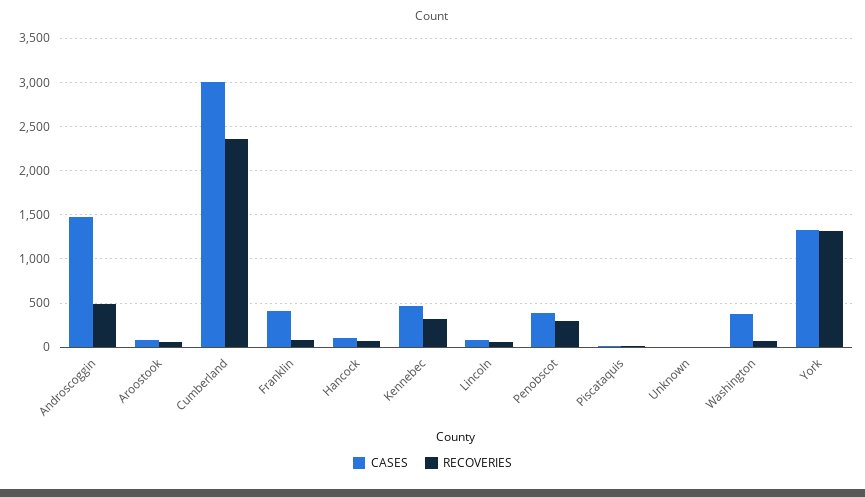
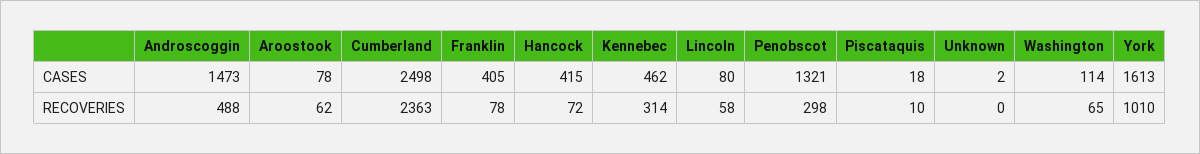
  {
    "CASES": {
      "Androscoggin": 1473,
      "Aroostook": 78,
-     "Cumberland": 3000,
+     "Cumberland": 2498,
      "Franklin": 405,
-     "Hancock": 100,
+     "Hancock": 415,
      "Kennebec": 462,
      "Lincoln": 80,
-     "Penobscot": 400,
+     "Penobscot": 1321,
      "Piscataquis": 18,
      "Unknown": 2,
-     "Washington": 400,
+     "Washington": 114,
-     "York": 1300
+     "York": 1613
    },
    "RECOVERIES": {
      "Androscoggin": 488,
      "Aroostook": 62,
      "Cumberland": 2363,
      "Franklin": 78,
      "Hancock": 72,
      "Kennebec": 314,
      "Lincoln": 58,
      "Penobscot": 298,
      "Piscataquis": 10,
      "Unknown": 0,
      "Washington": 65,
-     "York": 1300
+     "York": 1010
    }
  }

